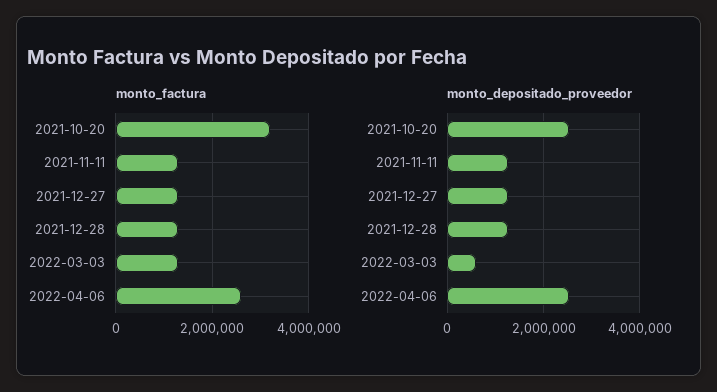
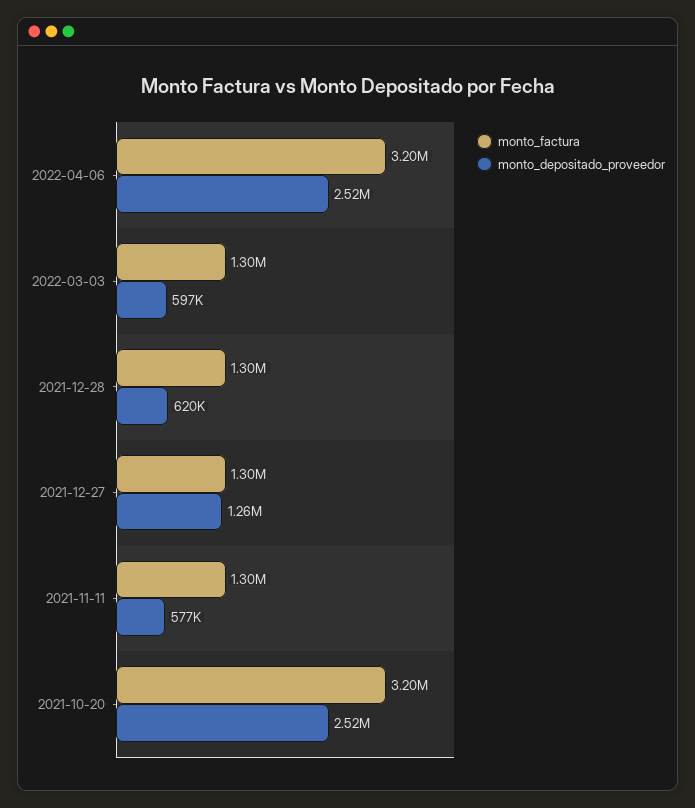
  {
    "monto_factura": {
      "2021-10-20": 3200000,
      "2021-11-11": 1300000,
      "2021-12-27": 1300000,
      "2021-12-28": 1300000,
      "2022-03-03": 1300000,
-     "2022-04-06": 2600000
+     "2022-04-06": 3200000
    },
    "monto_depositado_proveedor": {
      "2021-10-20": 2520000,
-     "2021-11-11": 1200000,
+     "2021-11-11": 577000,
      "2021-12-27": 1260000,
-     "2021-12-28": 1200000,
+     "2021-12-28": 620000,
      "2022-03-03": 597000,
      "2022-04-06": 2520000
    }
  }

